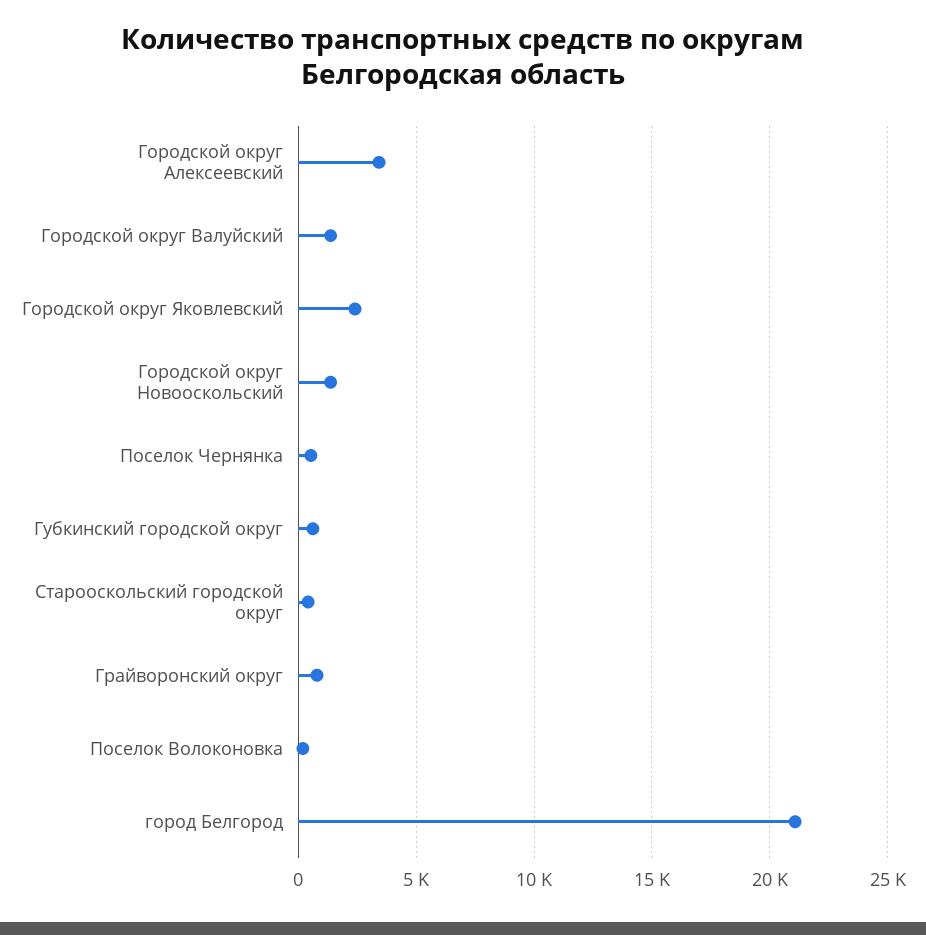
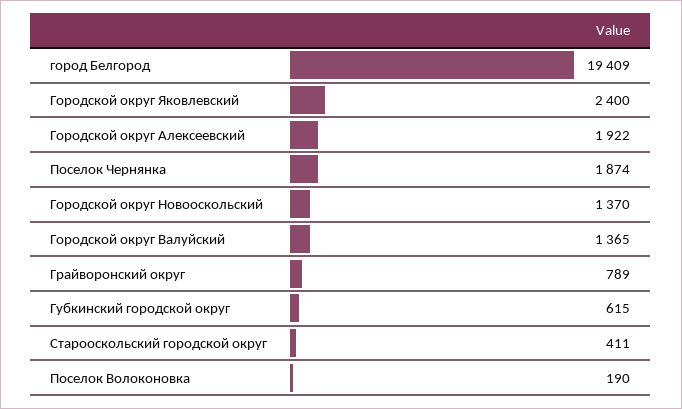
  {
-   "Городской округ Алексеевский": 3500,
+   "Городской округ Алексеевский": 1922,
    "Городской округ Валуйский": 1365,
    "Городской округ Яковлевский": 2400,
    "Городской округ Новооскольский": 1370,
-   "Поселок Чернянка": 500,
+   "Поселок Чернянка": 1874,
    "Губкинский городской округ": 615,
    "Старооскольский городской округ": 411,
    "Грайворонский округ": 789,
    "Поселок Волоконовка": 190,
-   "город Белгород": 21000
+   "город Белгород": 19409
  }

